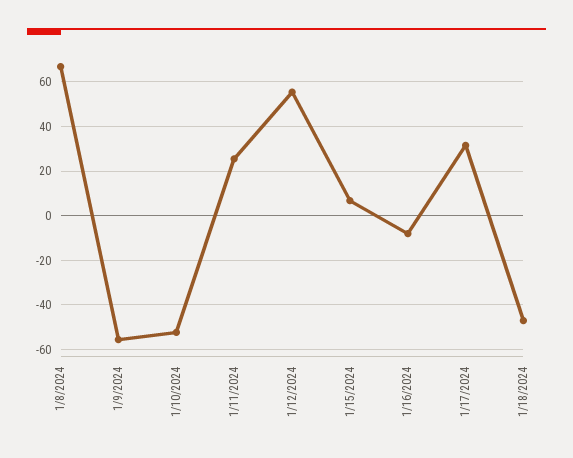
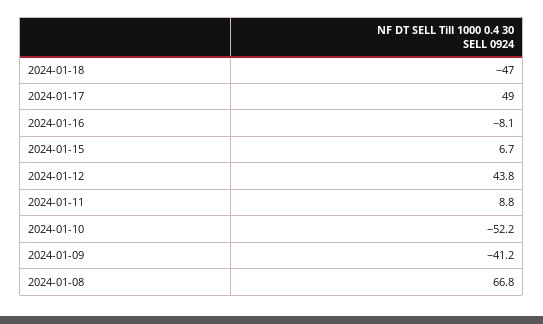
  {
    "1/8/2024": 66.8,
-   "1/9/2024": -55,
+   "1/9/2024": -41.2,
    "1/10/2024": -52.2,
-   "1/11/2024": 25,
+   "1/11/2024": 8.8,
-   "1/12/2024": 55,
+   "1/12/2024": 43.8,
    "1/15/2024": 6.7,
    "1/16/2024": -8.1,
-   "1/17/2024": 30,
+   "1/17/2024": 49,
    "1/18/2024": -47
  }

